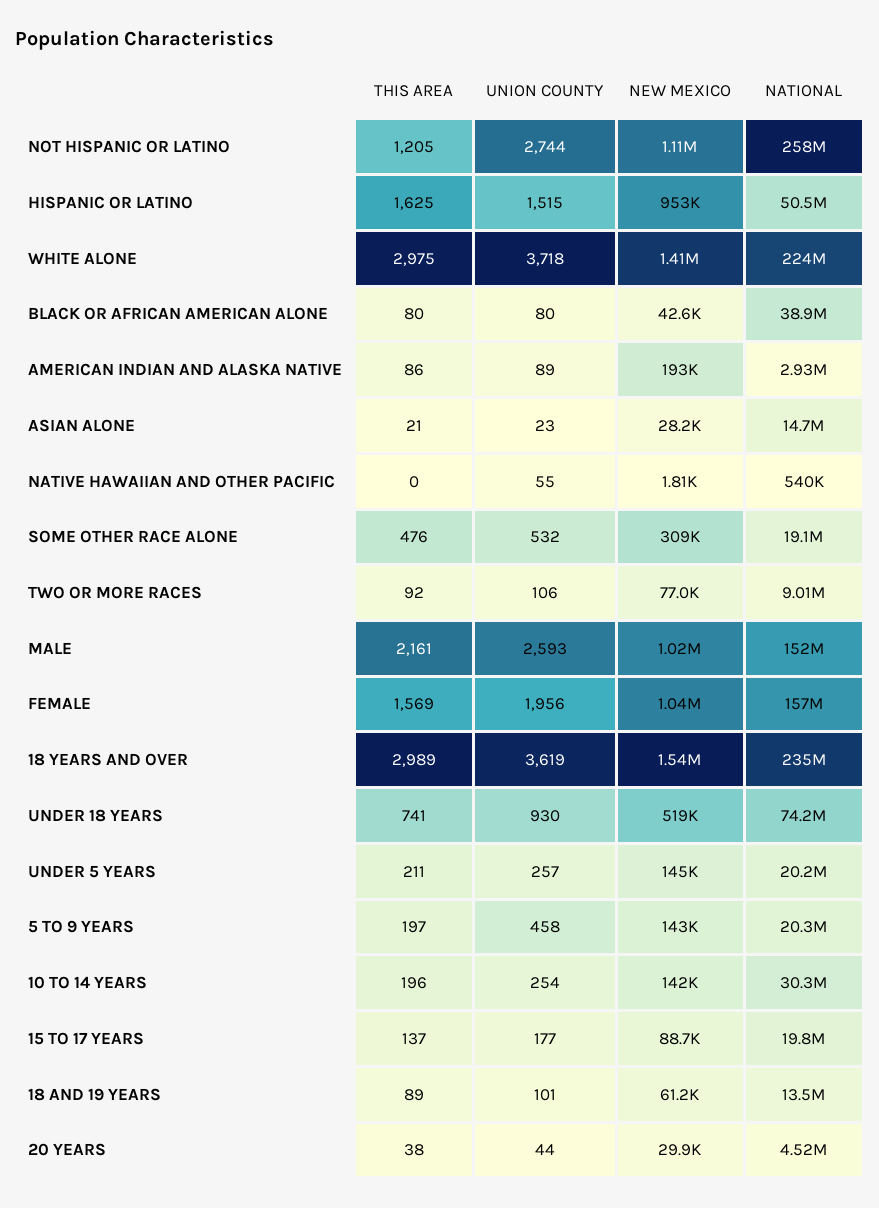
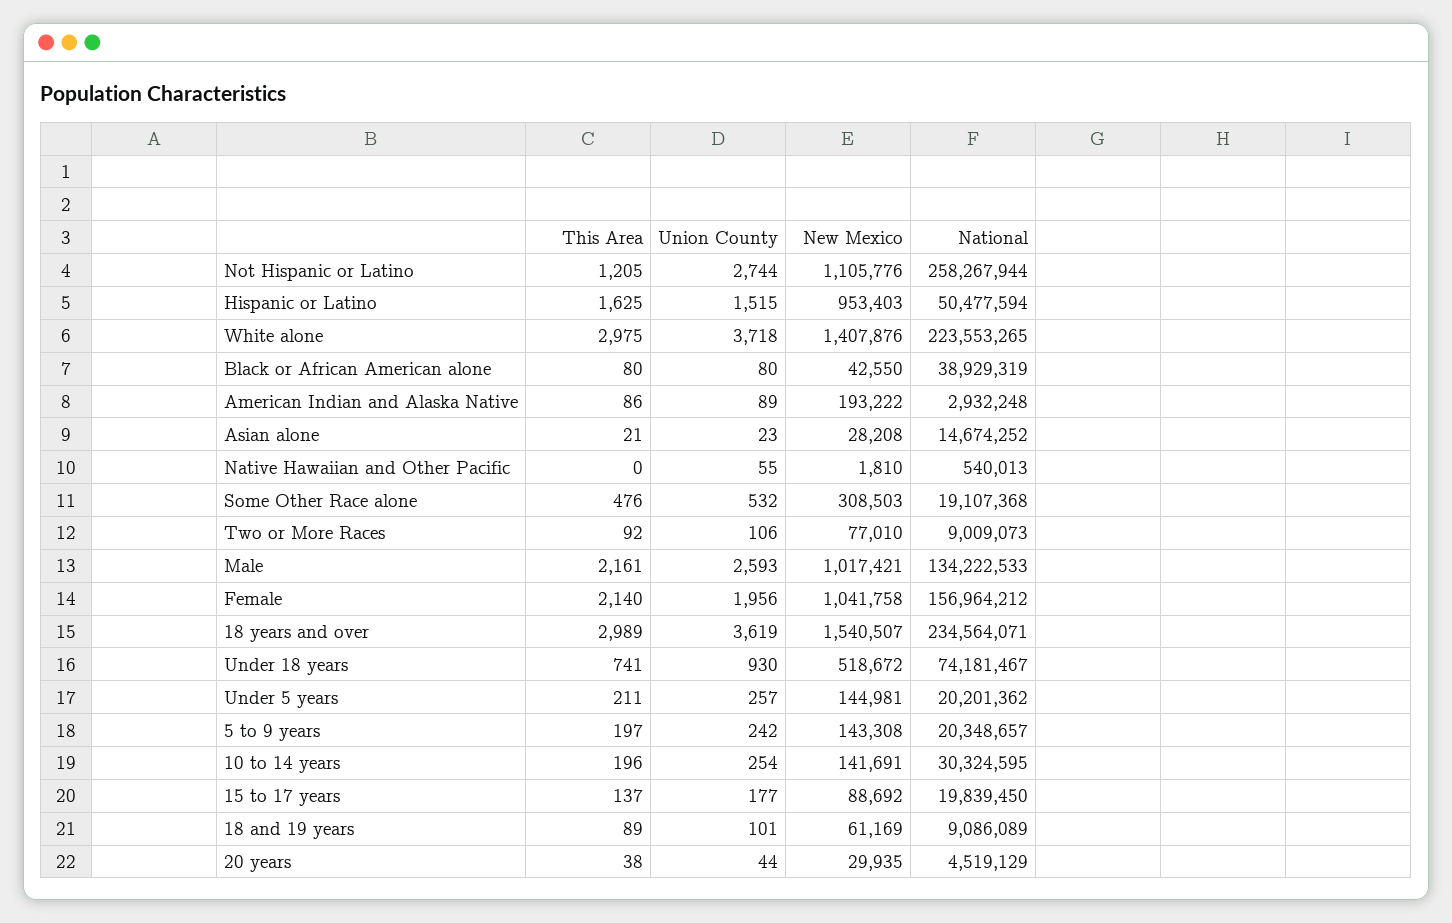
  {
    "THIS AREA": {
      "NOT HISPANIC OR LATINO": 1205,
      "HISPANIC OR LATINO": 1625,
      "WHITE ALONE": 2975,
      "BLACK OR AFRICAN AMERICAN ALONE": 80,
      "AMERICAN INDIAN AND ALASKA NATIVE": 86,
      "ASIAN ALONE": 21,
      "NATIVE HAWAIIAN AND OTHER PACIFIC": 0,
      "SOME OTHER RACE ALONE": 476,
      "TWO OR MORE RACES": 92,
      "MALE": 2161,
-     "FEMALE": 1569,
+     "FEMALE": 2140,
      "18 YEARS AND OVER": 2989,
      "UNDER 18 YEARS": 741,
      "UNDER 5 YEARS": 211,
      "5 TO 9 YEARS": 197,
      "10 TO 14 YEARS": 196,
      "15 TO 17 YEARS": 137,
      "18 AND 19 YEARS": 89,
      "20 YEARS": 38
    },
    "UNION COUNTY": {
      "NOT HISPANIC OR LATINO": 2744,
      "HISPANIC OR LATINO": 1515,
      "WHITE ALONE": 3718,
      "BLACK OR AFRICAN AMERICAN ALONE": 80,
      "AMERICAN INDIAN AND ALASKA NATIVE": 89,
      "ASIAN ALONE": 23,
      "NATIVE HAWAIIAN AND OTHER PACIFIC": 55,
      "SOME OTHER RACE ALONE": 532,
      "TWO OR MORE RACES": 106,
      "MALE": 2593,
      "FEMALE": 1956,
      "18 YEARS AND OVER": 3619,
      "UNDER 18 YEARS": 930,
      "UNDER 5 YEARS": 257,
-     "5 TO 9 YEARS": 458,
+     "5 TO 9 YEARS": 242,
      "10 TO 14 YEARS": 254,
      "15 TO 17 YEARS": 177,
      "18 AND 19 YEARS": 101,
      "20 YEARS": 44
    },
    "NEW MEXICO": {
      "NOT HISPANIC OR LATINO": 1105776,
      "HISPANIC OR LATINO": 953403,
      "WHITE ALONE": 1407876,
      "BLACK OR AFRICAN AMERICAN ALONE": 42550,
      "AMERICAN INDIAN AND ALASKA NATIVE": 193222,
      "ASIAN ALONE": 28208,
      "NATIVE HAWAIIAN AND OTHER PACIFIC": 1810,
      "SOME OTHER RACE ALONE": 308503,
      "TWO OR MORE RACES": 77010,
      "MALE": 1017421,
      "FEMALE": 1041758,
      "18 YEARS AND OVER": 1540507,
      "UNDER 18 YEARS": 518672,
      "UNDER 5 YEARS": 144981,
      "5 TO 9 YEARS": 143308,
      "10 TO 14 YEARS": 141691,
      "15 TO 17 YEARS": 88692,
      "18 AND 19 YEARS": 61169,
      "20 YEARS": 29935
    },
    "NATIONAL": {
      "NOT HISPANIC OR LATINO": 258267944,
      "HISPANIC OR LATINO": 50477594,
      "WHITE ALONE": 223553265,
      "BLACK OR AFRICAN AMERICAN ALONE": 38929319,
      "AMERICAN INDIAN AND ALASKA NATIVE": 2932248,
      "ASIAN ALONE": 14674252,
      "NATIVE HAWAIIAN AND OTHER PACIFIC": 540013,
      "SOME OTHER RACE ALONE": 19107368,
      "TWO OR MORE RACES": 9009073,
-     "MALE": 152000000,
+     "MALE": 134222533,
      "FEMALE": 156964212,
      "18 YEARS AND OVER": 234564071,
      "UNDER 18 YEARS": 74181467,
      "UNDER 5 YEARS": 20201362,
      "5 TO 9 YEARS": 20348657,
      "10 TO 14 YEARS": 30324595,
      "15 TO 17 YEARS": 19839450,
-     "18 AND 19 YEARS": 13500000,
+     "18 AND 19 YEARS": 9086089,
      "20 YEARS": 4519129
    }
  }

